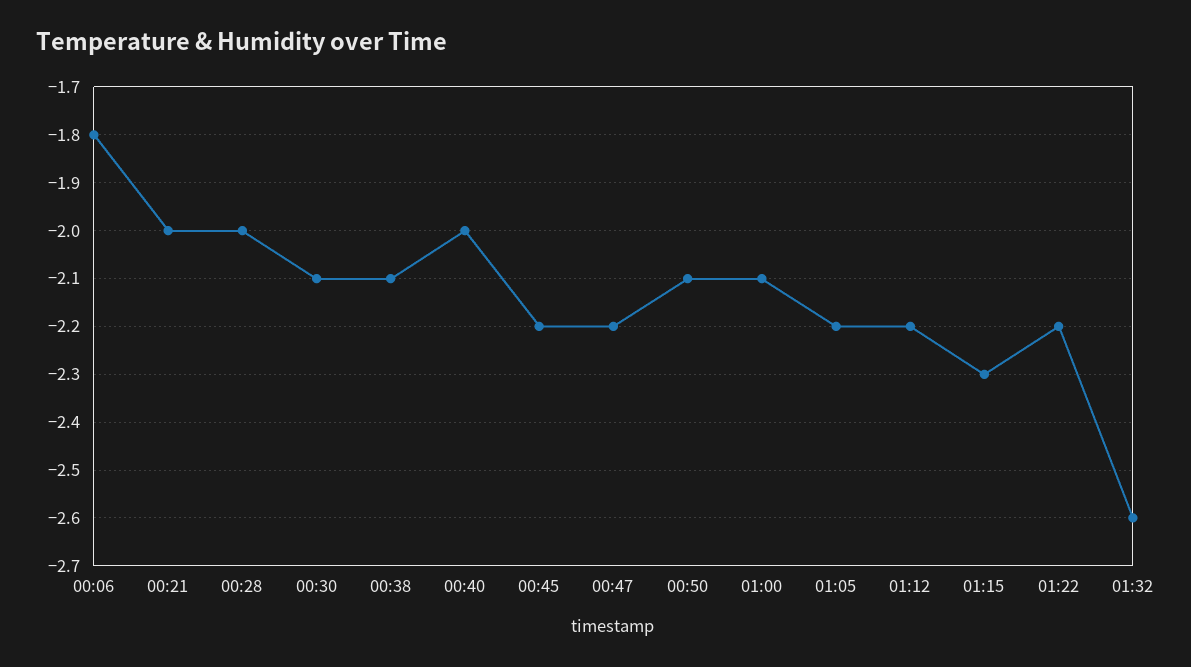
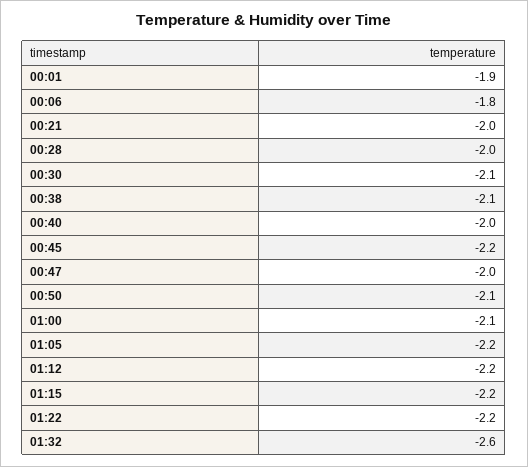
  {
    "00:06": -1.8,
    "00:21": -2,
    "00:28": -2,
    "00:30": -2.1,
    "00:38": -2.1,
    "00:40": -2,
    "00:45": -2.2,
-   "00:47": -2.2,
+   "00:47": -2,
    "00:50": -2.1,
    "01:00": -2.1,
    "01:05": -2.2,
    "01:12": -2.2,
-   "01:15": -2.3,
+   "01:15": -2.2,
    "01:22": -2.2,
-   "01:32": -2.6
+   "01:32": -2.6,
+   "00:01": -1.9
  }

